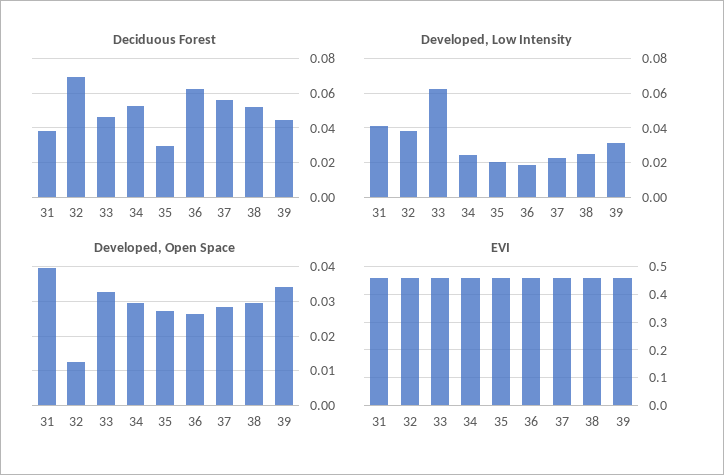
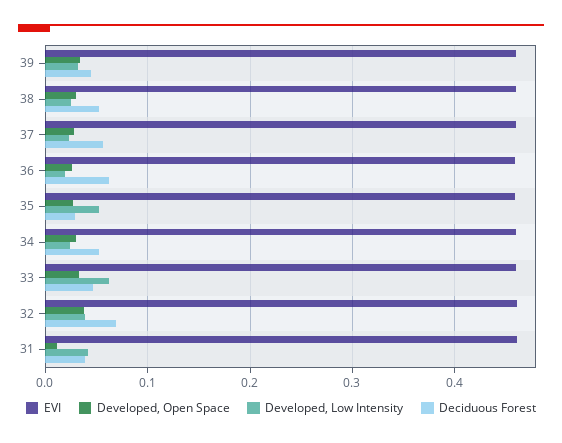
  {
    "Deciduous Forest": {
      "31": 0.04,
      "32": 0.07,
      "33": 0.045,
      "34": 0.05,
      "35": 0.03,
      "36": 0.06,
      "37": 0.055,
      "38": 0.05,
      "39": 0.045
    },
    "Developed, Low Intensity": {
      "31": 0.04,
      "32": 0.04,
      "33": 0.06,
      "34": 0.025,
-     "35": 0.02,
+     "35": 0.05,
      "36": 0.02,
      "37": 0.025,
      "38": 0.025,
      "39": 0.03
    },
    "Developed, Open Space": {
-     "31": 0.04,
+     "31": 0.01,
-     "32": 0.012,
+     "32": 0.04,
      "33": 0.032,
      "34": 0.03,
      "35": 0.028,
      "36": 0.026,
      "37": 0.028,
      "38": 0.03,
      "39": 0.034
    },
    "EVI": {
      "31": 0.46,
      "32": 0.46,
      "33": 0.46,
      "34": 0.46,
      "35": 0.46,
      "36": 0.46,
      "37": 0.46,
      "38": 0.46,
      "39": 0.46
    }
  }

